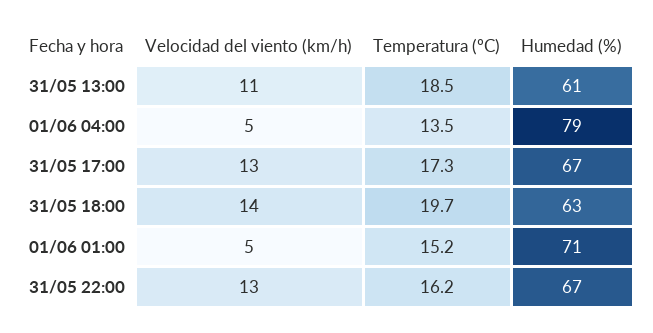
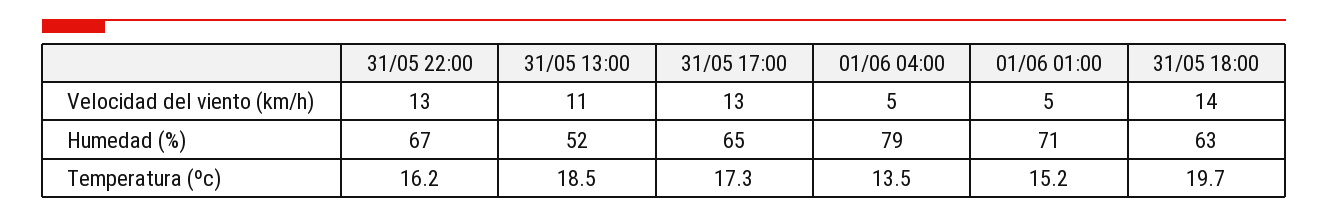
  {
    "Velocidad del viento (km/h)": {
      "31/05 13:00": 11,
      "01/06 04:00": 5,
      "31/05 17:00": 13,
      "31/05 18:00": 14,
      "01/06 01:00": 5,
      "31/05 22:00": 13
    },
    "Temperatura (ºC)": {
      "31/05 13:00": 18.5,
      "01/06 04:00": 13.5,
      "31/05 17:00": 17.3,
      "31/05 18:00": 19.7,
      "01/06 01:00": 15.2,
      "31/05 22:00": 16.2
    },
    "Humedad (%)": {
-     "31/05 13:00": 61,
+     "31/05 13:00": 52,
      "01/06 04:00": 79,
-     "31/05 17:00": 67,
+     "31/05 17:00": 65,
      "31/05 18:00": 63,
      "01/06 01:00": 71,
      "31/05 22:00": 67
    }
  }

